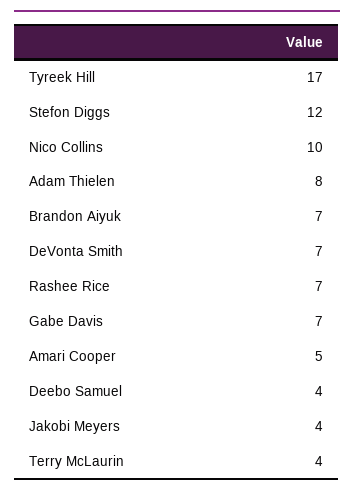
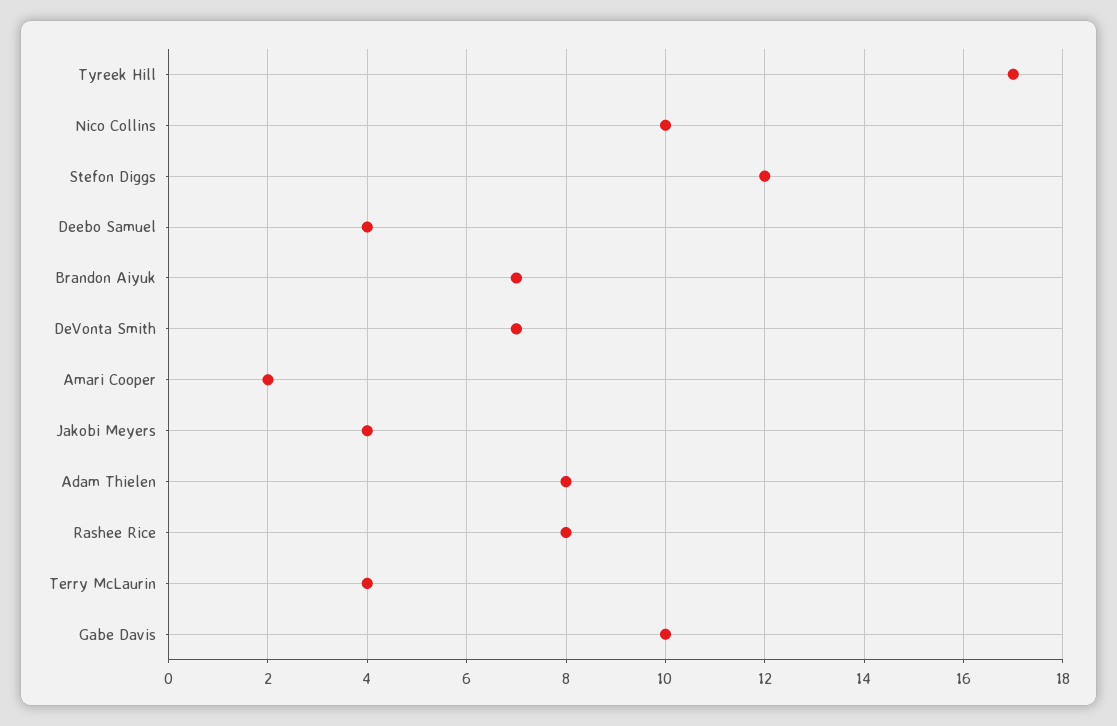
  {
    "Tyreek Hill": 17,
    "Stefon Diggs": 12,
    "Nico Collins": 10,
    "Adam Thielen": 8,
    "Brandon Aiyuk": 7,
    "DeVonta Smith": 7,
-   "Rashee Rice": 7,
+   "Rashee Rice": 8,
-   "Gabe Davis": 7,
+   "Gabe Davis": 10,
-   "Amari Cooper": 5,
+   "Amari Cooper": 2,
    "Deebo Samuel": 4,
    "Jakobi Meyers": 4,
    "Terry McLaurin": 4
  }

